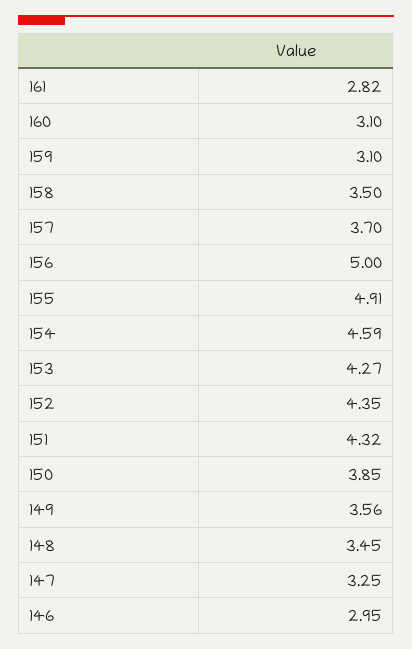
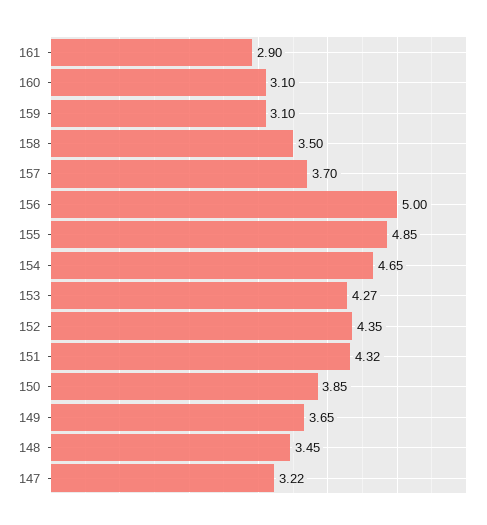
  {
-   "161": 2.82,
+   "161": 2.9,
    "160": 3.1,
    "159": 3.1,
    "158": 3.5,
    "157": 3.7,
    "156": 5,
-   "155": 4.91,
+   "155": 4.85,
-   "154": 4.59,
+   "154": 4.65,
    "153": 4.27,
    "152": 4.35,
    "151": 4.32,
    "150": 3.85,
-   "149": 3.56,
+   "149": 3.65,
    "148": 3.45,
-   "147": 3.25,
+   "147": 3.22
-   "146": 2.95
  }

